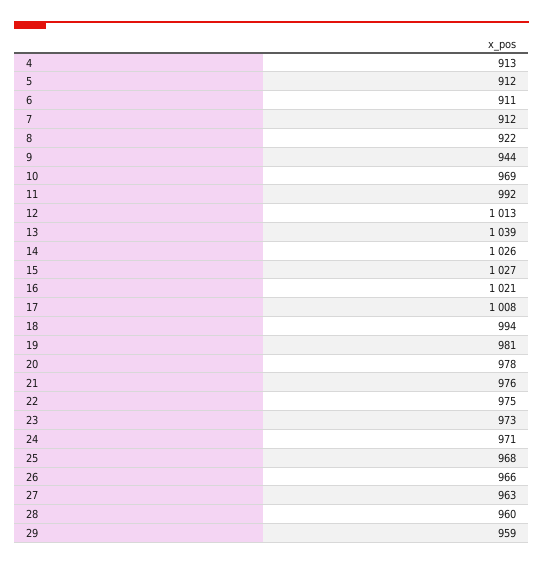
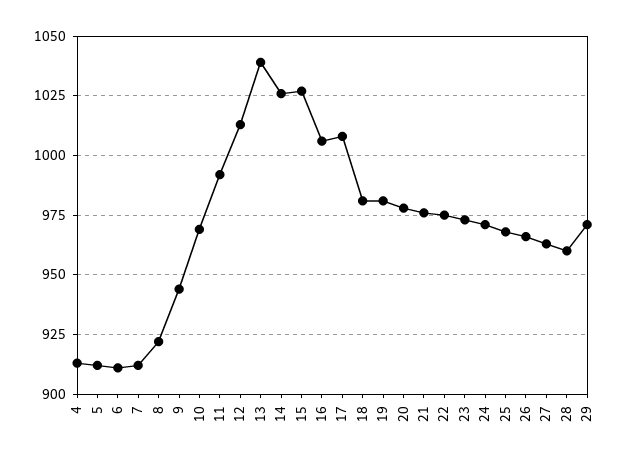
  {
    "4": 913,
    "5": 912,
    "6": 911,
    "7": 912,
    "8": 922,
    "9": 944,
    "10": 969,
    "11": 992,
    "12": 1013,
    "13": 1039,
    "14": 1026,
    "15": 1027,
-   "16": 1021,
+   "16": 1005,
    "17": 1008,
-   "18": 994,
+   "18": 980,
    "19": 981,
    "20": 978,
    "21": 976,
    "22": 975,
    "23": 973,
    "24": 971,
    "25": 968,
    "26": 966,
    "27": 963,
    "28": 960,
-   "29": 959
+   "29": 970
  }

